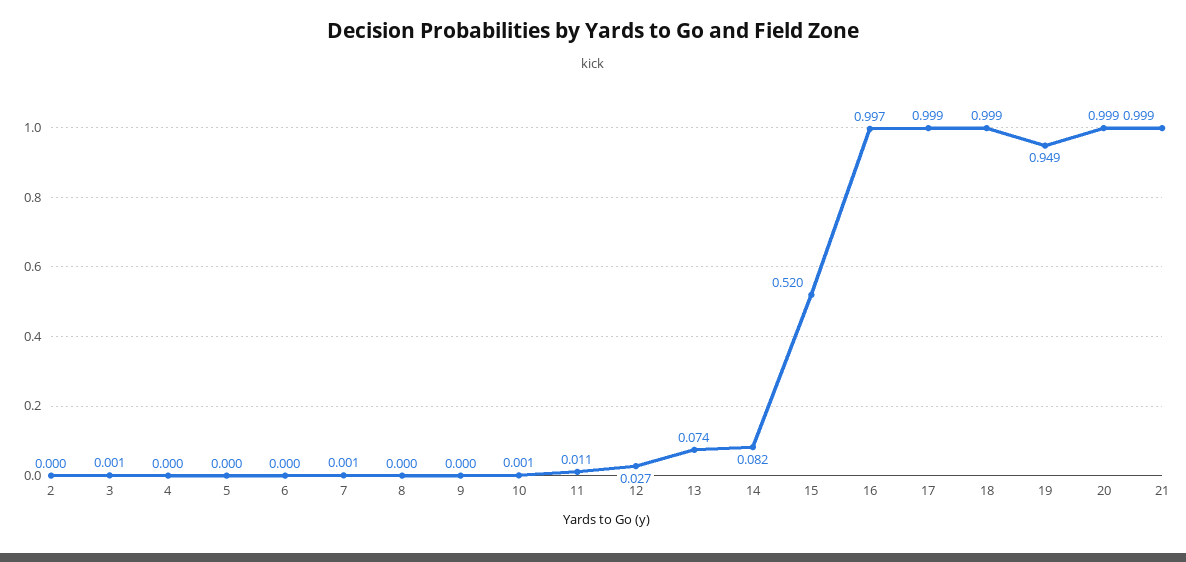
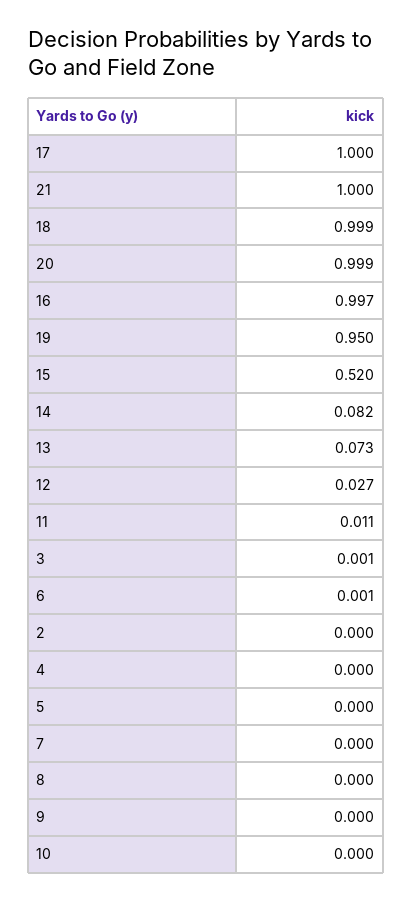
  {
    "2": 0,
    "3": 0.001,
    "4": 0,
    "5": 0,
-   "6": 0,
+   "6": 0.001,
-   "7": 0.001,
+   "7": 0,
    "8": 0,
    "9": 0,
-   "10": 0.001,
+   "10": 0,
    "11": 0.011,
    "12": 0.027,
-   "13": 0.074,
+   "13": 0.073,
    "14": 0.082,
    "15": 0.52,
    "16": 0.997,
-   "17": 0.999,
+   "17": 1,
    "18": 0.999,
-   "19": 0.949,
+   "19": 0.95,
    "20": 0.999,
-   "21": 0.999
+   "21": 1
  }

